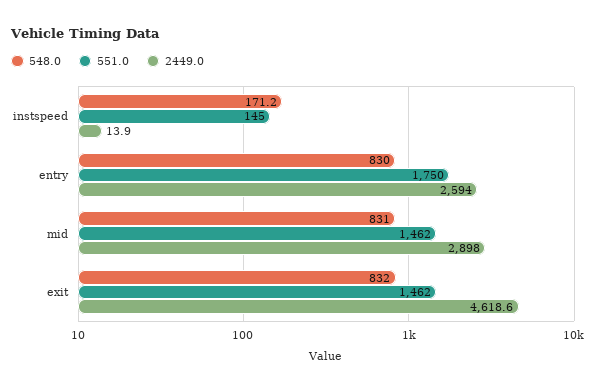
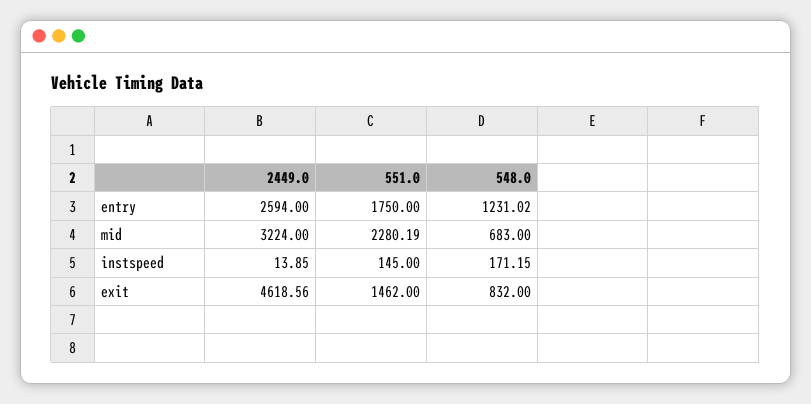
  {
    "548.0": {
      "instspeed": 171.15,
-     "entry": 830,
+     "entry": 1231.02,
-     "mid": 831,
+     "mid": 683,
      "exit": 832
    },
    "551.0": {
      "instspeed": 145,
      "entry": 1750,
-     "mid": 1462,
+     "mid": 2280.19,
      "exit": 1462
    },
    "2449.0": {
      "instspeed": 13.85,
      "entry": 2594,
-     "mid": 2898,
+     "mid": 3224,
      "exit": 4618.56
    }
  }

